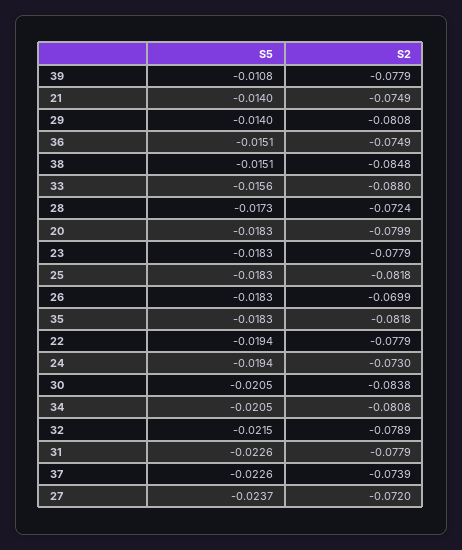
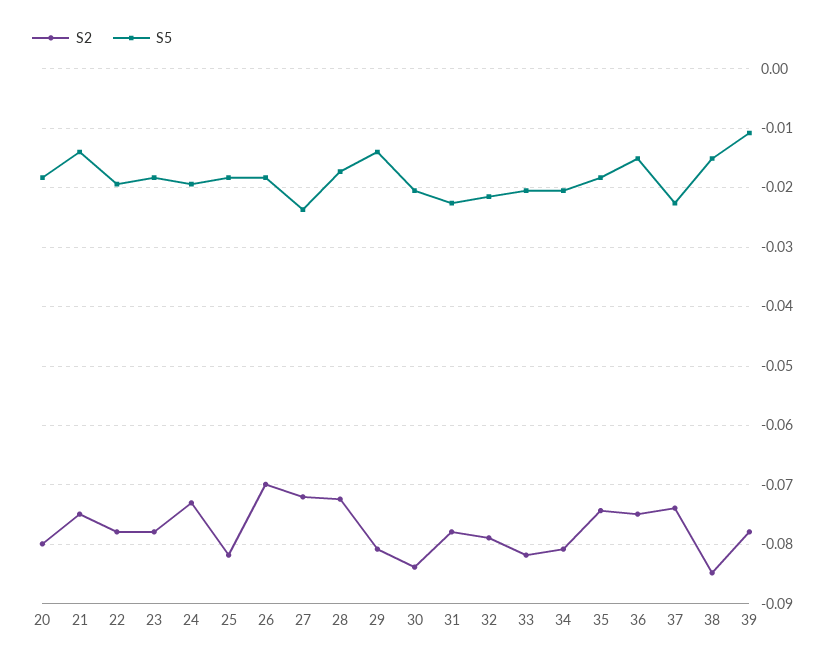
  {
    "S5": {
      "39": -0.0108,
      "21": -0.014,
      "29": -0.014,
      "36": -0.0151,
      "38": -0.0151,
-     "33": -0.0156,
+     "33": -0.02,
      "28": -0.0173,
      "20": -0.0183,
      "23": -0.0183,
      "25": -0.0183,
      "26": -0.0183,
      "35": -0.0183,
      "22": -0.0194,
      "24": -0.0194,
      "30": -0.0205,
      "34": -0.0205,
      "32": -0.0215,
      "31": -0.0226,
      "37": -0.0226,
      "27": -0.0237
    },
    "S2": {
      "39": -0.0779,
      "21": -0.0749,
      "29": -0.0808,
      "36": -0.0749,
      "38": -0.0848,
-     "33": -0.088,
+     "33": -0.082,
      "28": -0.0724,
      "20": -0.0799,
      "23": -0.0779,
      "25": -0.0818,
      "26": -0.0699,
-     "35": -0.0818,
+     "35": -0.074,
      "22": -0.0779,
      "24": -0.073,
      "30": -0.0838,
      "34": -0.0808,
      "32": -0.0789,
      "31": -0.0779,
      "37": -0.0739,
      "27": -0.072
    }
  }

